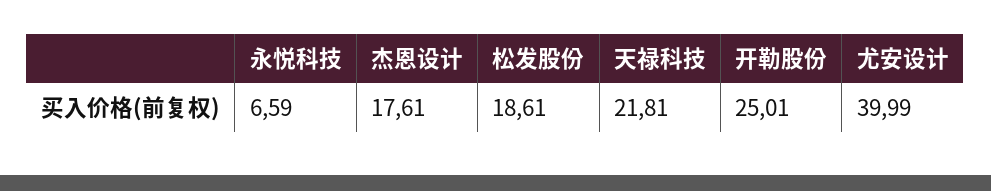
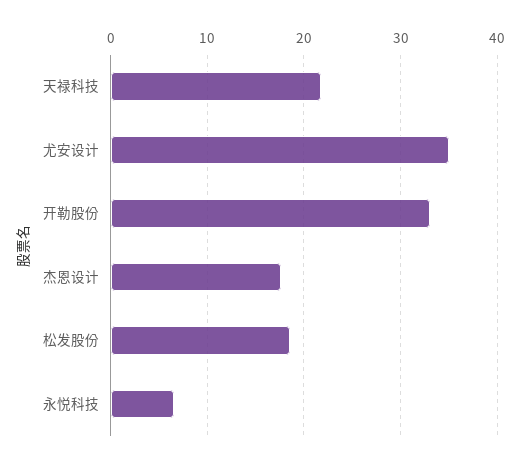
  {
    "永悦科技": 6.59,
    "杰恩设计": 17.61,
    "松发股份": 18.61,
    "天禄科技": 21.81,
-   "开勒股份": 25.01,
+   "开勒股份": 33,
-   "尤安设计": 39.99
+   "尤安设计": 35
  }

